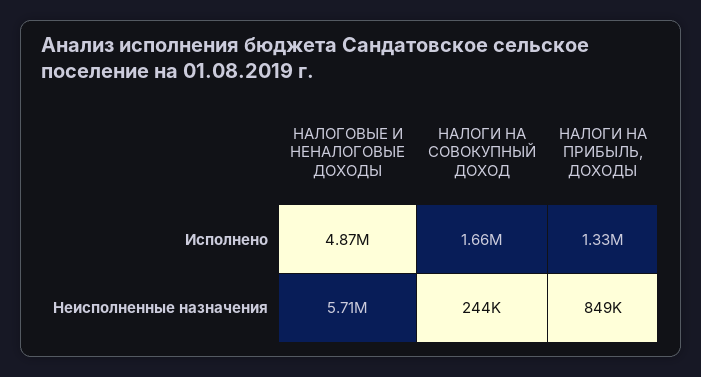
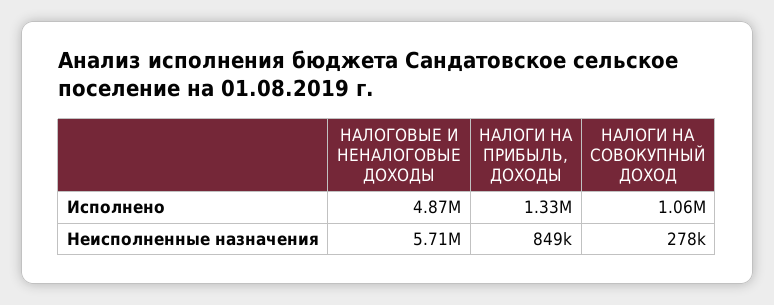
  {
    "НАЛОГОВЫЕ И НЕНАЛОГОВЫЕ ДОХОДЫ": {
      "Исполнено": 4870000,
      "Неисполненные назначения": 5710000
    },
    "НАЛОГИ НА СОВОКУПНЫЙ ДОХОД": {
-     "Исполнено": 1660000,
+     "Исполнено": 1060000,
-     "Неисполненные назначения": 244000
+     "Неисполненные назначения": 278000
    },
    "НАЛОГИ НА ПРИБЫЛЬ, ДОХОДЫ": {
      "Исполнено": 1330000,
      "Неисполненные назначения": 849000
    }
  }

